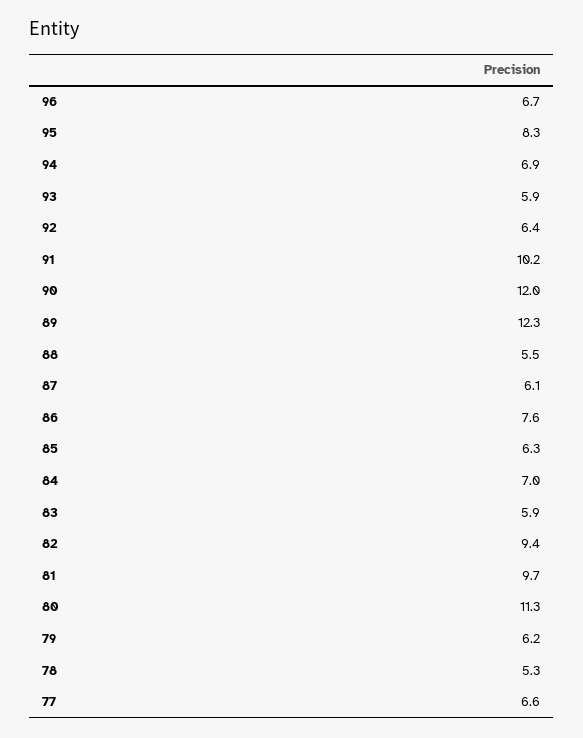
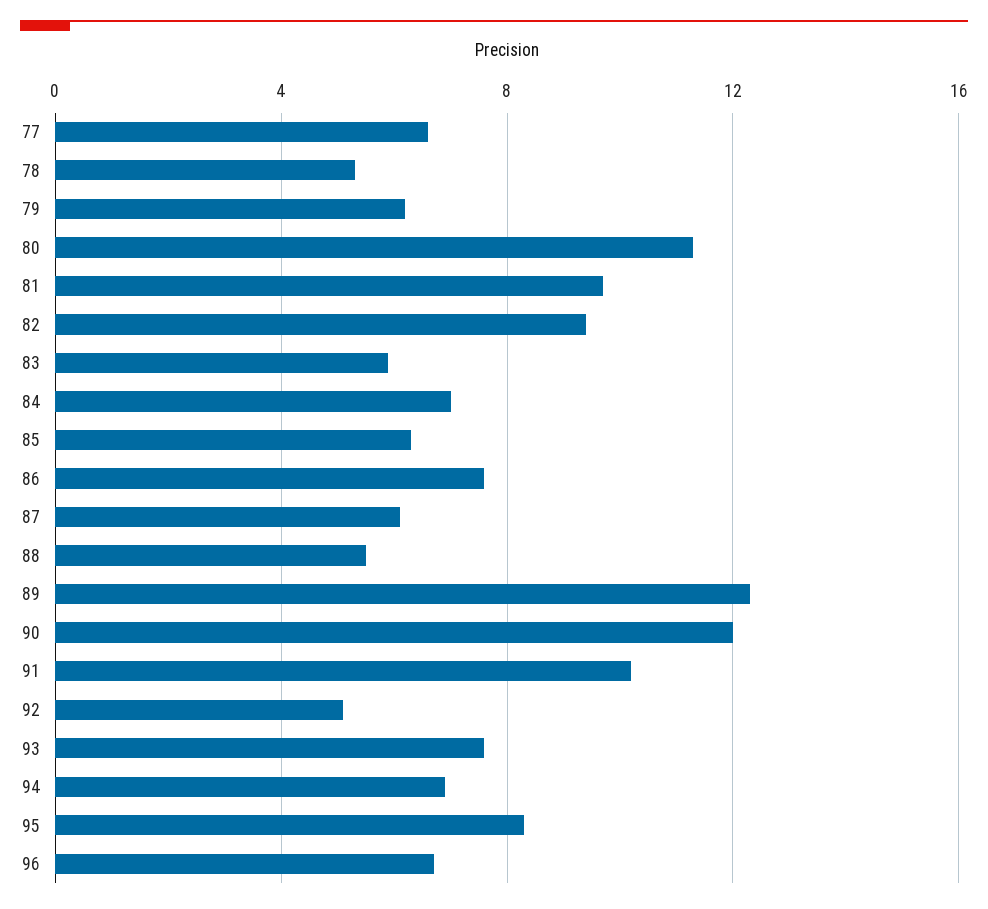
  {
    "96": 6.7,
    "95": 8.3,
    "94": 6.9,
-   "93": 5.9,
+   "93": 7.5,
-   "92": 6.4,
+   "92": 5,
    "91": 10.2,
    "90": 12,
    "89": 12.3,
    "88": 5.5,
    "87": 6.1,
    "86": 7.6,
    "85": 6.3,
    "84": 7,
    "83": 5.9,
    "82": 9.4,
    "81": 9.7,
    "80": 11.3,
    "79": 6.2,
    "78": 5.3,
    "77": 6.6
  }

